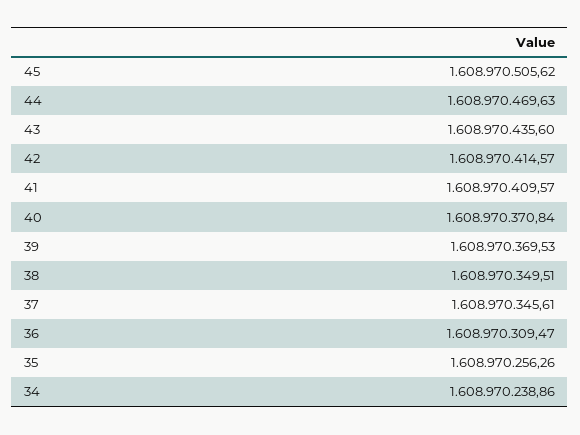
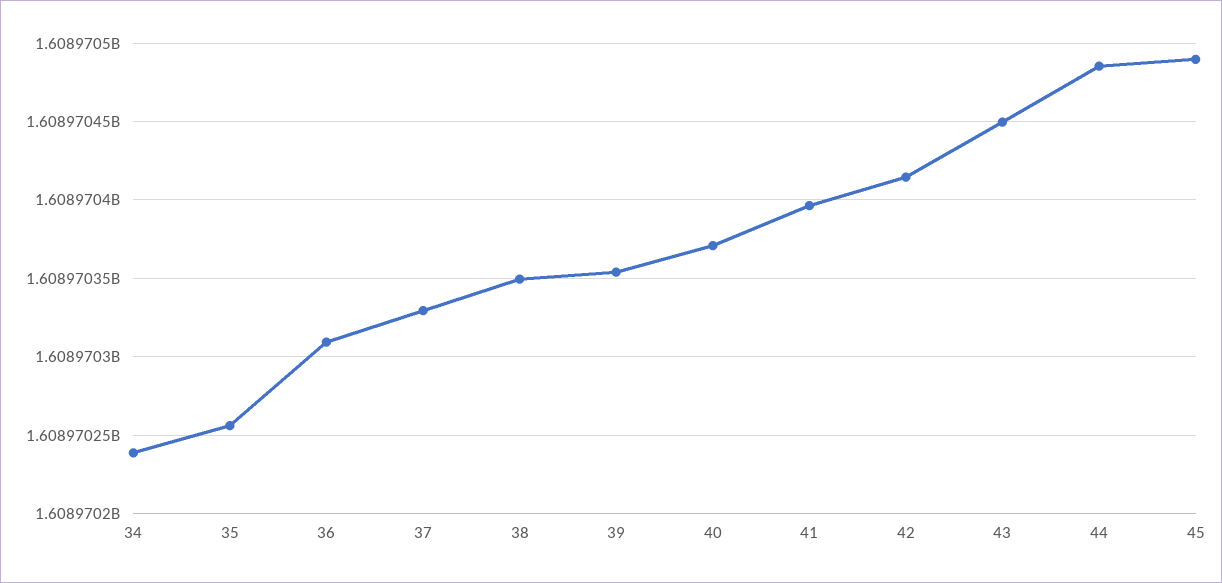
  {
-   "45": 1608970505.62,
+   "45": 1608970490,
-   "44": 1608970469.63,
+   "44": 1608970485,
-   "43": 1608970435.6,
+   "43": 1608970450,
    "42": 1608970414.57,
-   "41": 1608970409.57,
+   "41": 1608970395,
    "40": 1608970370.84,
-   "39": 1608970369.53,
+   "39": 1608970355,
    "38": 1608970349.51,
-   "37": 1608970345.61,
+   "37": 1608970330,
    "36": 1608970309.47,
    "35": 1608970256.26,
    "34": 1608970238.86
  }

